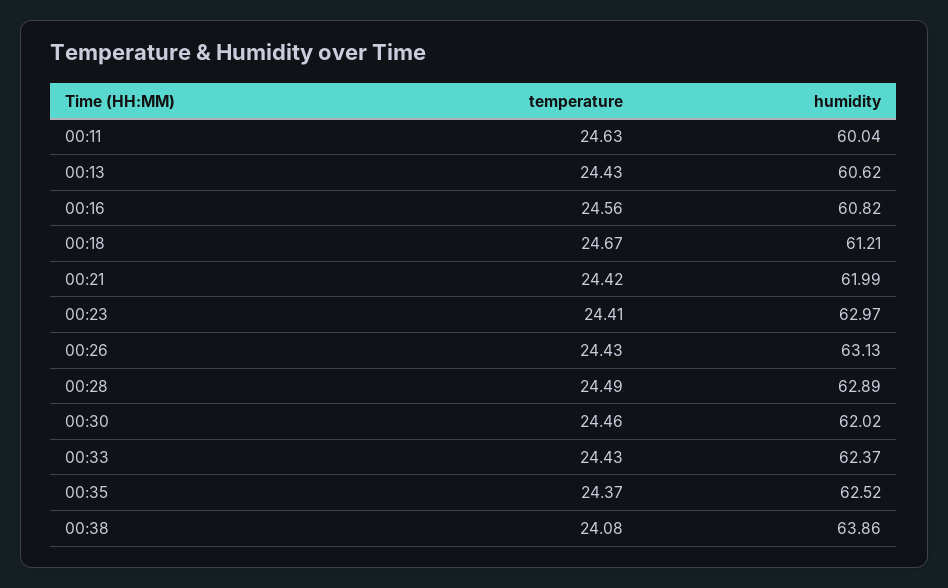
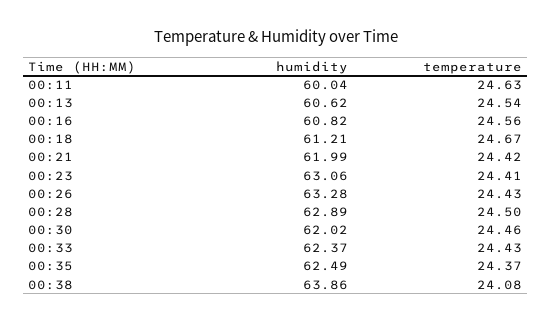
  {
    "temperature": {
      "00:11": 24.63,
-     "00:13": 24.43,
+     "00:13": 24.54,
      "00:16": 24.56,
      "00:18": 24.67,
      "00:21": 24.42,
      "00:23": 24.41,
      "00:26": 24.43,
-     "00:28": 24.49,
+     "00:28": 24.5,
      "00:30": 24.46,
      "00:33": 24.43,
      "00:35": 24.37,
      "00:38": 24.08
    },
    "humidity": {
      "00:11": 60.04,
      "00:13": 60.62,
      "00:16": 60.82,
      "00:18": 61.21,
      "00:21": 61.99,
-     "00:23": 62.97,
+     "00:23": 63.06,
-     "00:26": 63.13,
+     "00:26": 63.28,
      "00:28": 62.89,
      "00:30": 62.02,
      "00:33": 62.37,
-     "00:35": 62.52,
+     "00:35": 62.49,
      "00:38": 63.86
    }
  }

